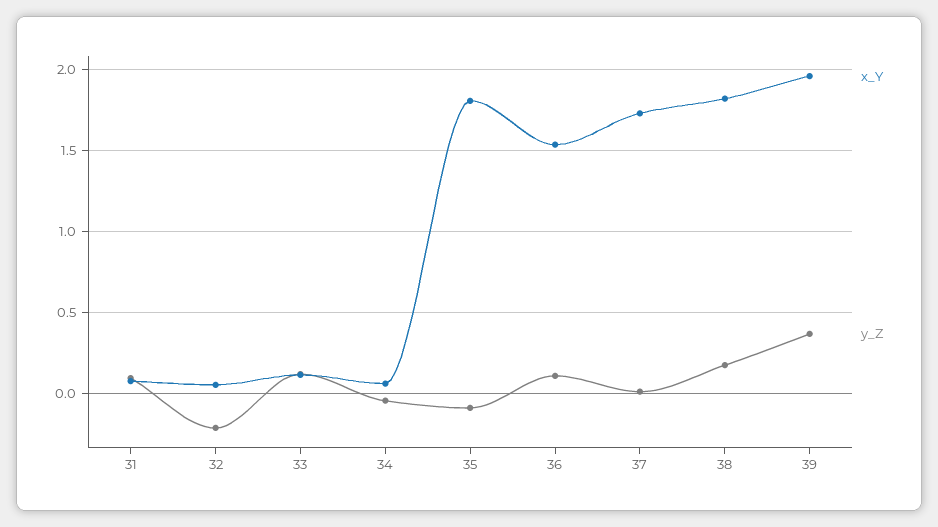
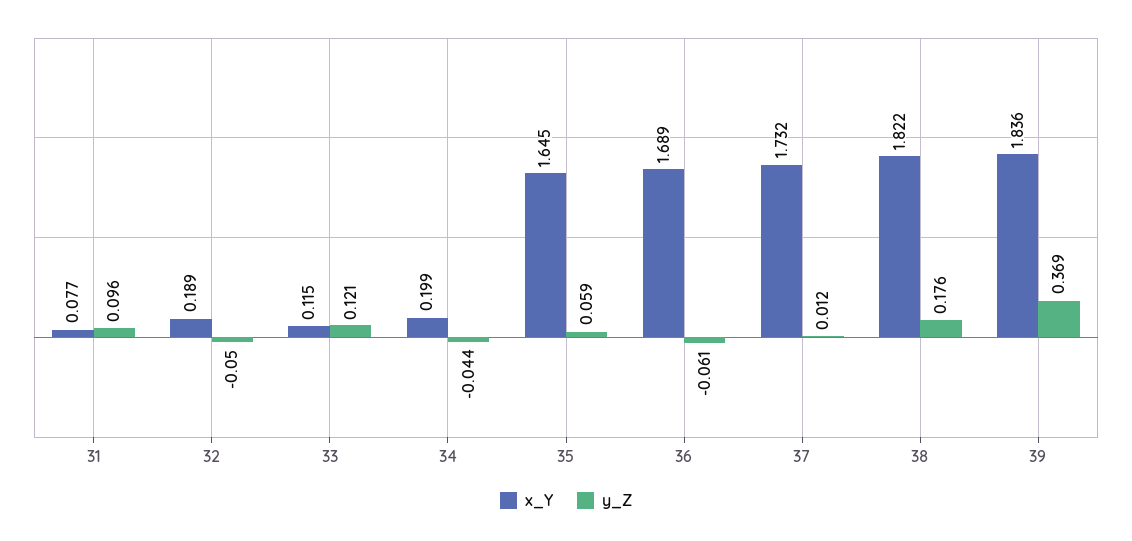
  {
    "x_Y": {
      "31": 0.077,
-     "32": 0.05,
+     "32": 0.189,
      "33": 0.115,
-     "34": 0.05,
+     "34": 0.199,
-     "35": 1.8,
+     "35": 1.645,
-     "36": 1.55,
+     "36": 1.689,
      "37": 1.732,
      "38": 1.822,
-     "39": 1.95
+     "39": 1.836
    },
    "y_Z": {
      "31": 0.096,
-     "32": -0.2,
+     "32": -0.05,
      "33": 0.121,
      "34": -0.044,
-     "35": -0.1,
+     "35": 0.059,
-     "36": 0.1,
+     "36": -0.061,
      "37": 0.012,
      "38": 0.176,
      "39": 0.369
    }
  }

